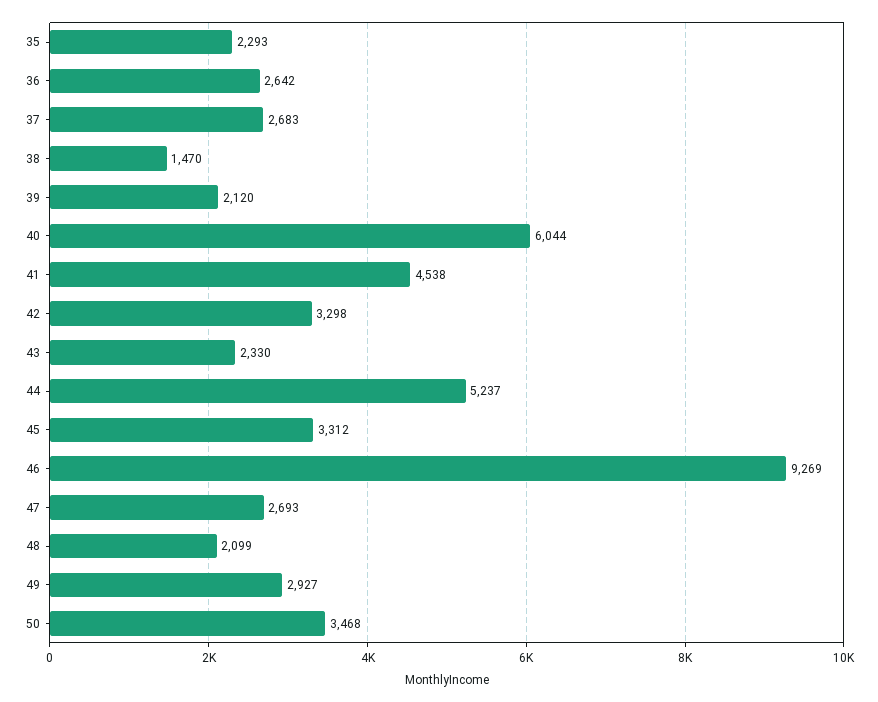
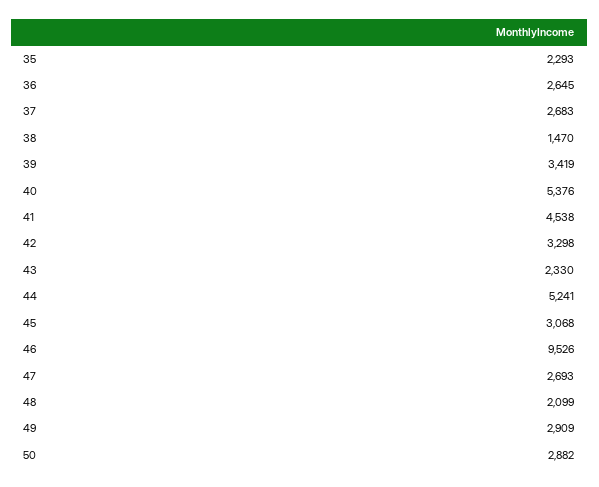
  {
    "35": 2293,
-   "36": 2642,
+   "36": 2645,
    "37": 2683,
    "38": 1470,
-   "39": 2120,
+   "39": 3419,
-   "40": 6044,
+   "40": 5376,
    "41": 4538,
    "42": 3298,
    "43": 2330,
-   "44": 5237,
+   "44": 5241,
-   "45": 3312,
+   "45": 3068,
-   "46": 9269,
+   "46": 9526,
    "47": 2693,
    "48": 2099,
-   "49": 2927,
+   "49": 2909,
-   "50": 3468
+   "50": 2882
  }

